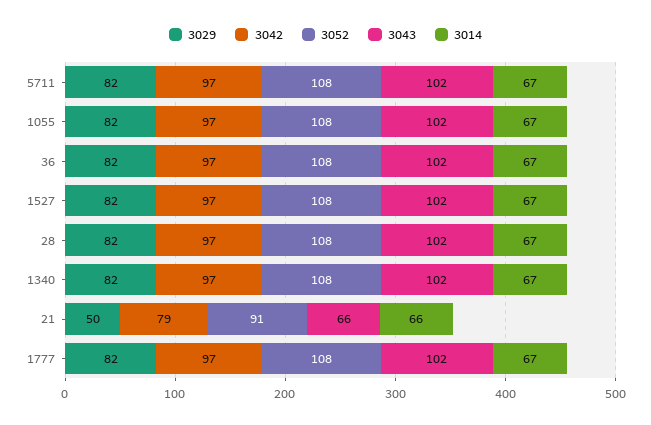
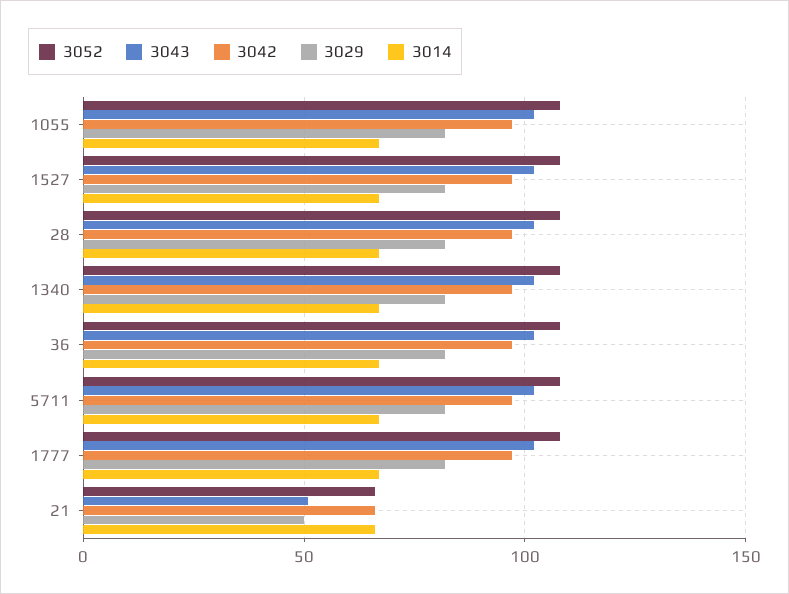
  {
    "3029": {
      "5711": 82,
      "1055": 82,
      "36": 82,
      "1527": 82,
      "28": 82,
      "1340": 82,
      "21": 50,
      "1777": 82
    },
    "3042": {
      "5711": 97,
      "1055": 97,
      "36": 97,
      "1527": 97,
      "28": 97,
      "1340": 97,
-     "21": 79,
+     "21": 65,
      "1777": 97
    },
    "3052": {
      "5711": 108,
      "1055": 108,
      "36": 108,
      "1527": 108,
      "28": 108,
      "1340": 108,
-     "21": 91,
+     "21": 65,
      "1777": 108
    },
    "3043": {
      "5711": 102,
      "1055": 102,
      "36": 102,
      "1527": 102,
      "28": 102,
      "1340": 102,
-     "21": 66,
+     "21": 50,
      "1777": 102
    },
    "3014": {
      "5711": 67,
      "1055": 67,
      "36": 67,
      "1527": 67,
      "28": 67,
      "1340": 67,
      "21": 66,
      "1777": 67
    }
  }

